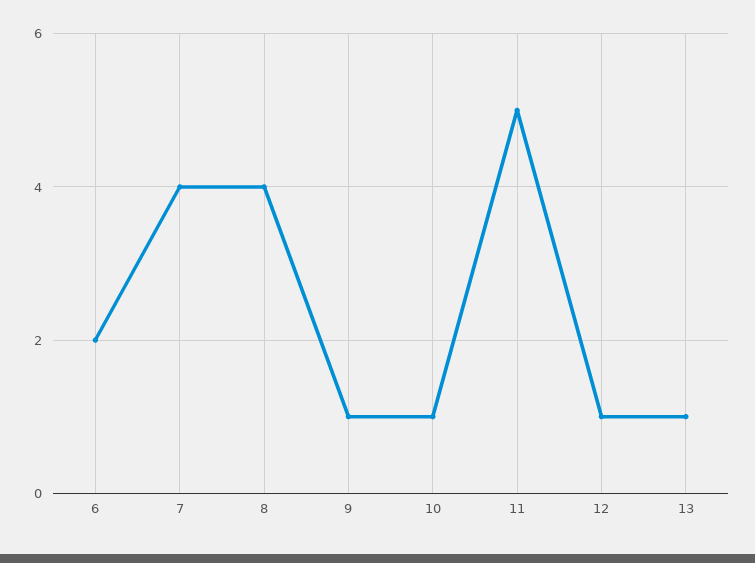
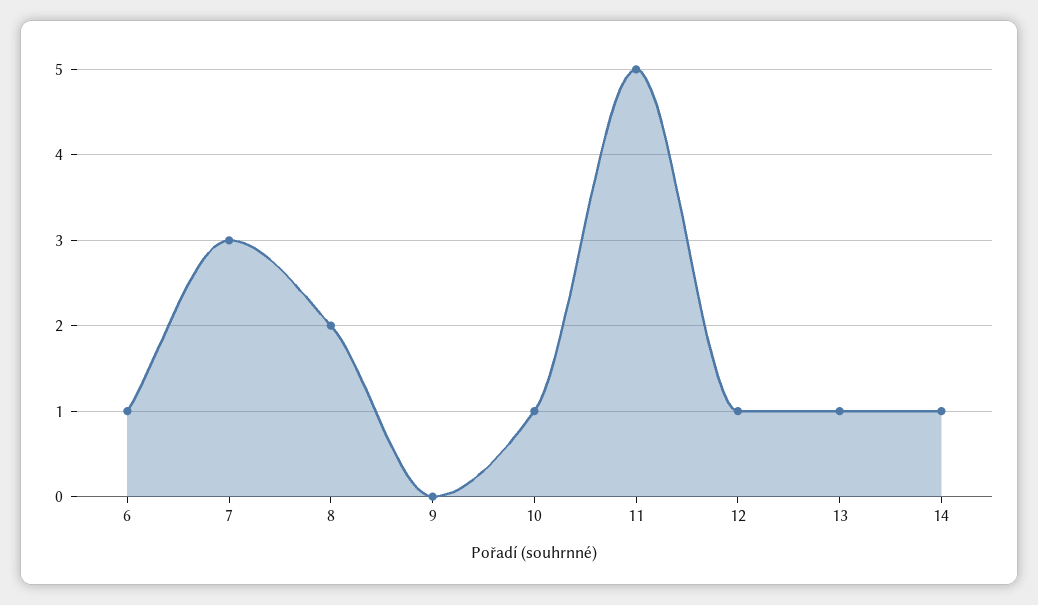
  {
-   "6": 2,
+   "6": 1,
-   "7": 4,
+   "7": 3,
-   "8": 4,
+   "8": 2,
-   "9": 1,
+   "9": 0,
    "10": 1,
    "11": 5,
    "12": 1,
-   "13": 1
+   "13": 1,
+   "14": 1
  }

